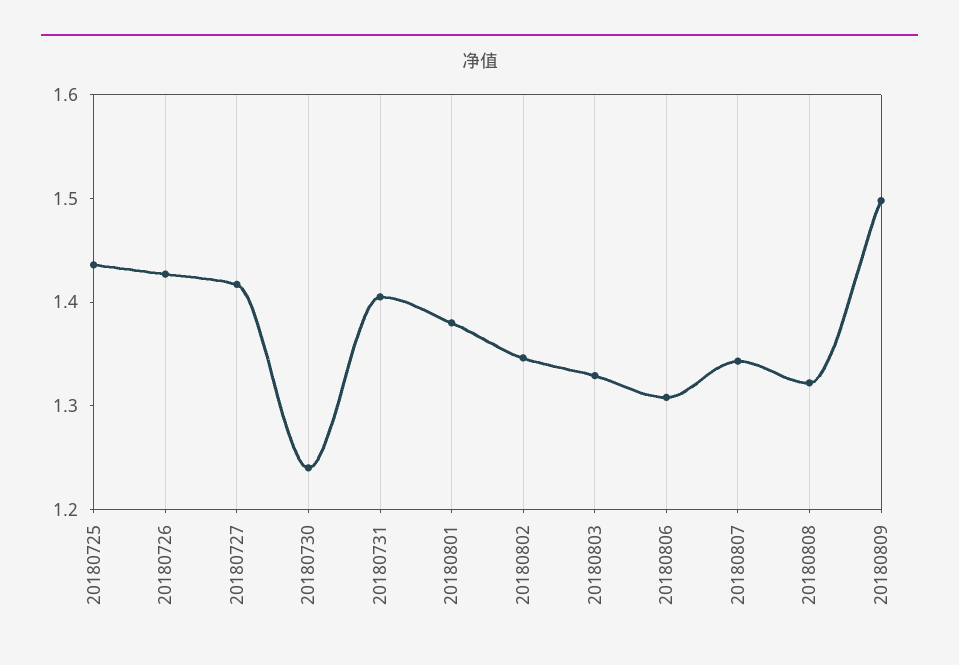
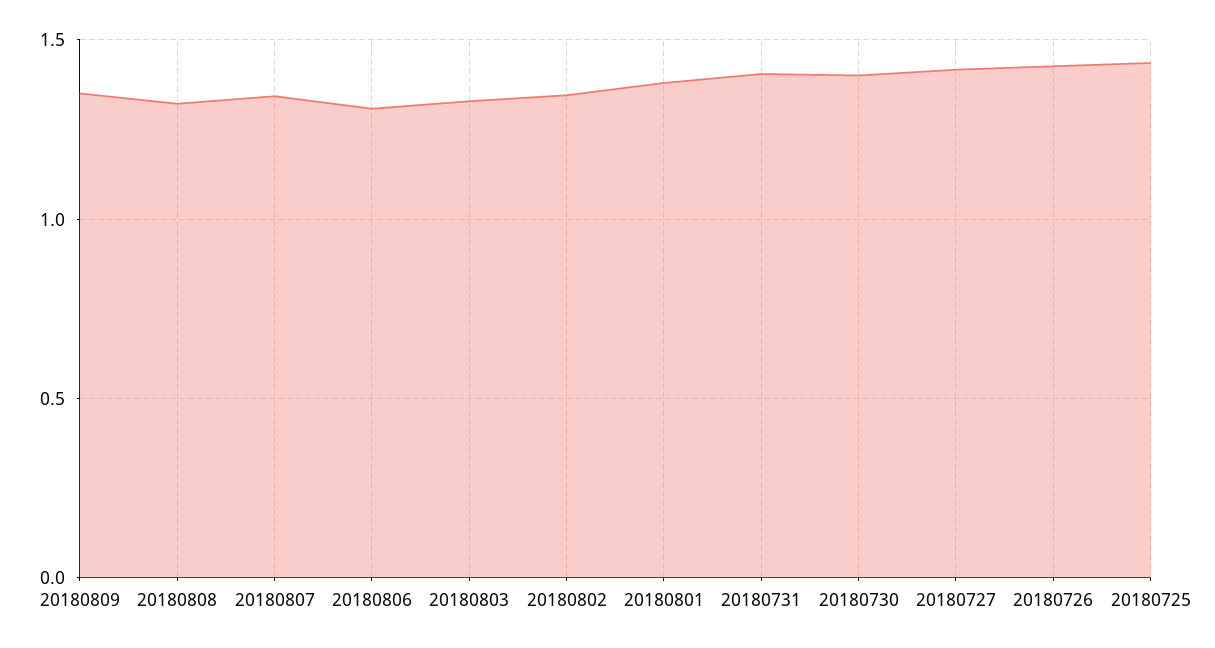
  {
    "20180725": 1.44,
    "20180726": 1.42,
    "20180727": 1.42,
-   "20180730": 1.24,
+   "20180730": 1.4,
    "20180731": 1.4,
    "20180801": 1.38,
    "20180802": 1.34,
    "20180803": 1.32,
    "20180806": 1.3,
    "20180807": 1.34,
    "20180808": 1.32,
-   "20180809": 1.5
+   "20180809": 1.35
  }

